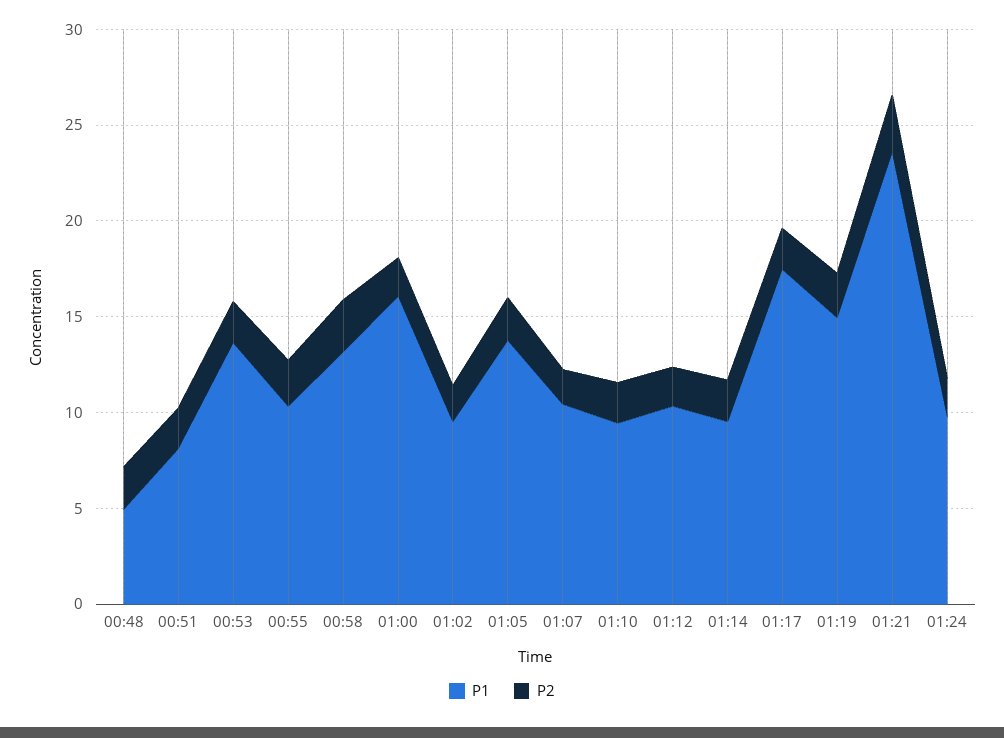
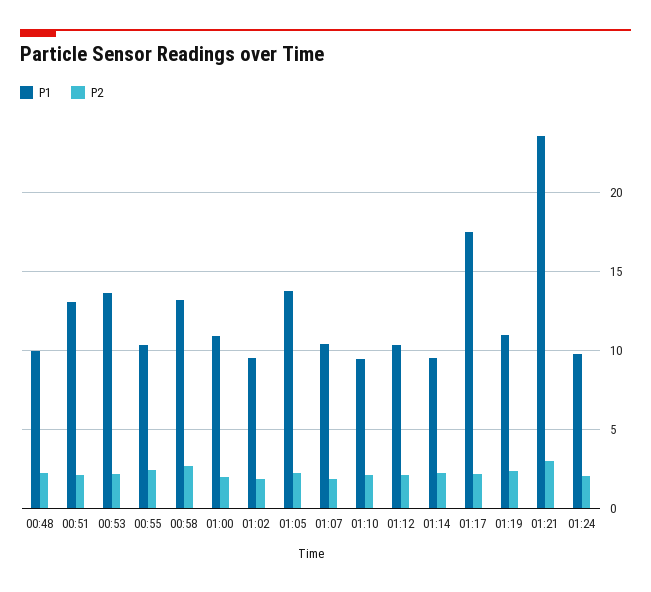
  {
    "P1": {
-     "00:48": 5,
+     "00:48": 10,
-     "00:51": 8,
+     "00:51": 13,
      "00:53": 13.5,
      "00:55": 10.5,
      "00:58": 13,
-     "01:00": 16,
+     "01:00": 11,
      "01:02": 9.5,
      "01:05": 14,
      "01:07": 10.5,
      "01:10": 9.5,
      "01:12": 10.5,
      "01:14": 9.5,
      "01:17": 17.5,
-     "01:19": 15,
+     "01:19": 11,
      "01:21": 23.5,
      "01:24": 10
    },
    "P2": {
      "00:48": 2,
      "00:51": 2,
      "00:53": 2,
      "00:55": 2.5,
      "00:58": 2.5,
      "01:00": 2,
      "01:02": 2,
      "01:05": 2,
      "01:07": 2,
      "01:10": 2,
      "01:12": 2,
      "01:14": 2,
      "01:17": 2,
      "01:19": 2.5,
      "01:21": 3,
      "01:24": 2
    }
  }

